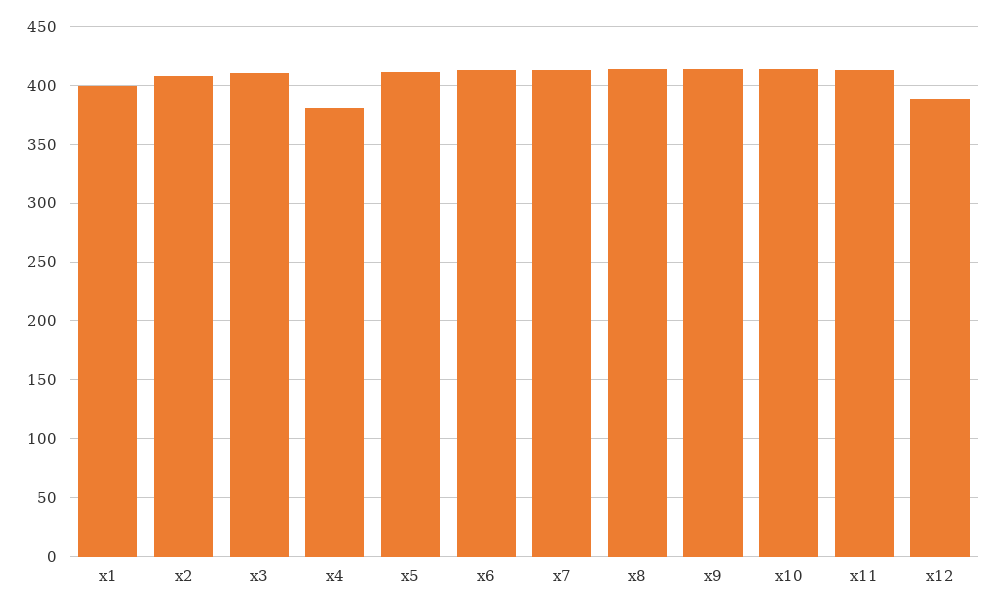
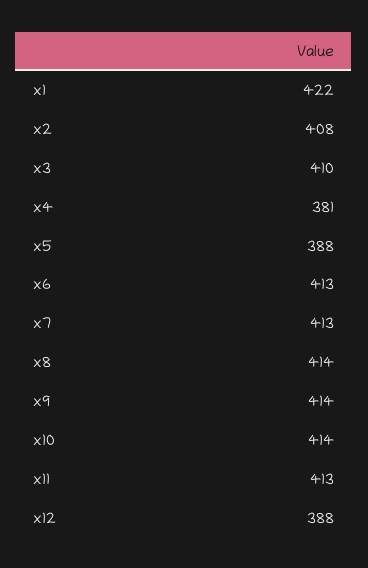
  {
-   "x1": 400,
+   "x1": 422,
    "x2": 408,
    "x3": 410,
    "x4": 381,
-   "x5": 410,
+   "x5": 388,
    "x6": 413,
    "x7": 413,
    "x8": 414,
    "x9": 414,
    "x10": 414,
    "x11": 413,
    "x12": 388
  }

